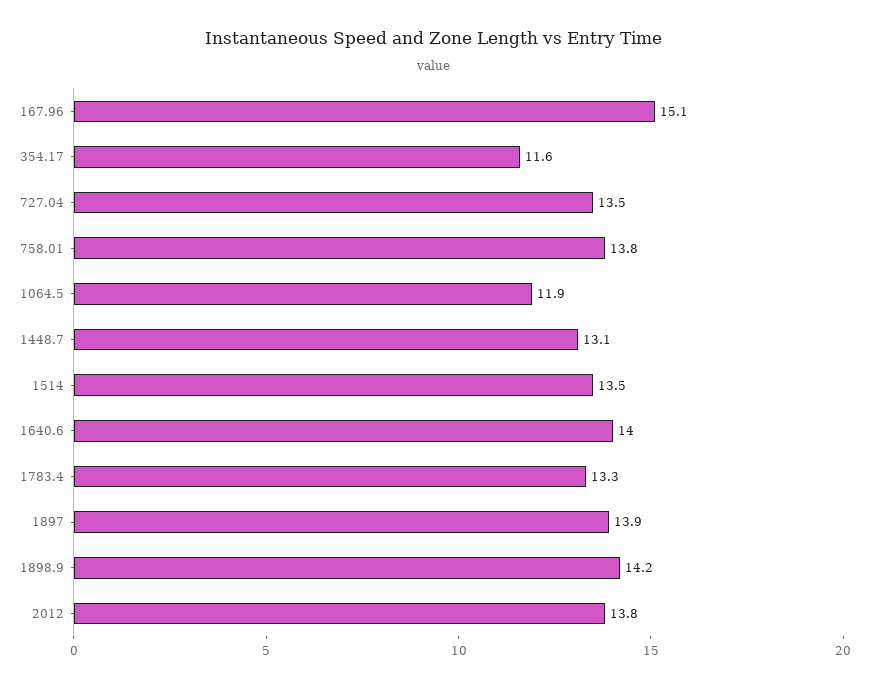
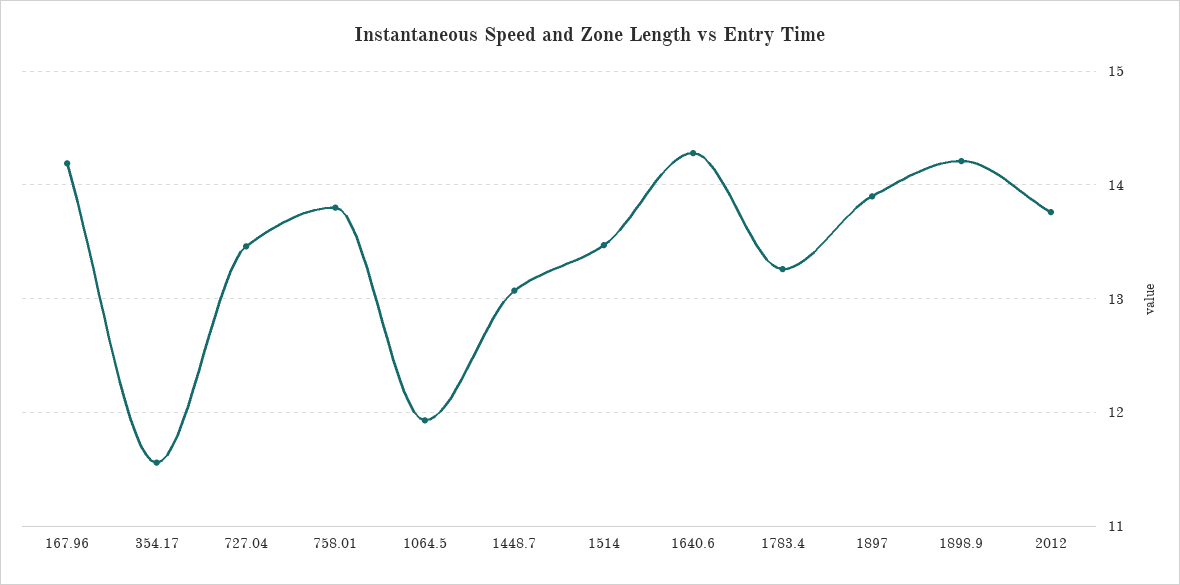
  {
-   "167.96": 15.1,
+   "167.96": 14.2,
    "354.17": 11.6,
    "727.04": 13.5,
    "758.01": 13.8,
    "1064.5": 11.9,
    "1448.7": 13.1,
    "1514": 13.5,
-   "1640.6": 14,
+   "1640.6": 14.3,
    "1783.4": 13.3,
    "1897": 13.9,
    "1898.9": 14.2,
    "2012": 13.8
  }

